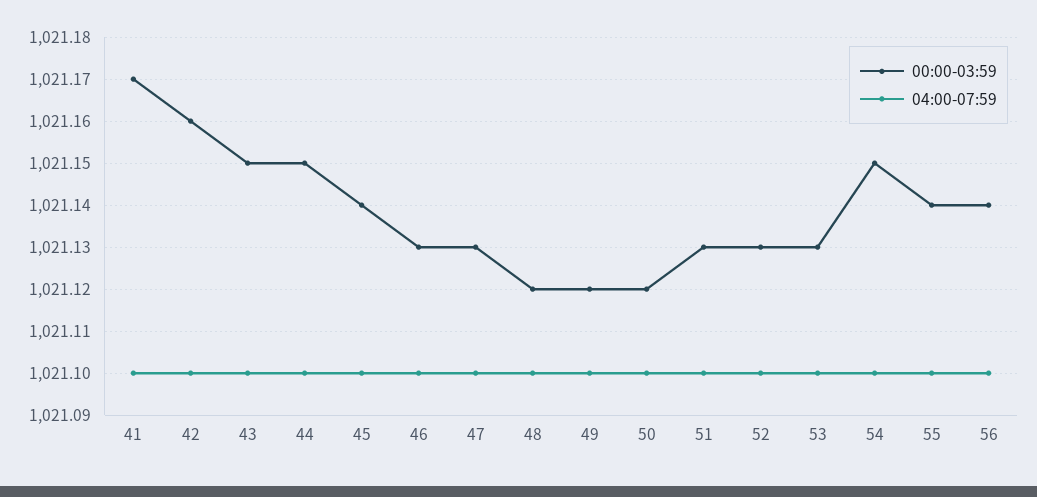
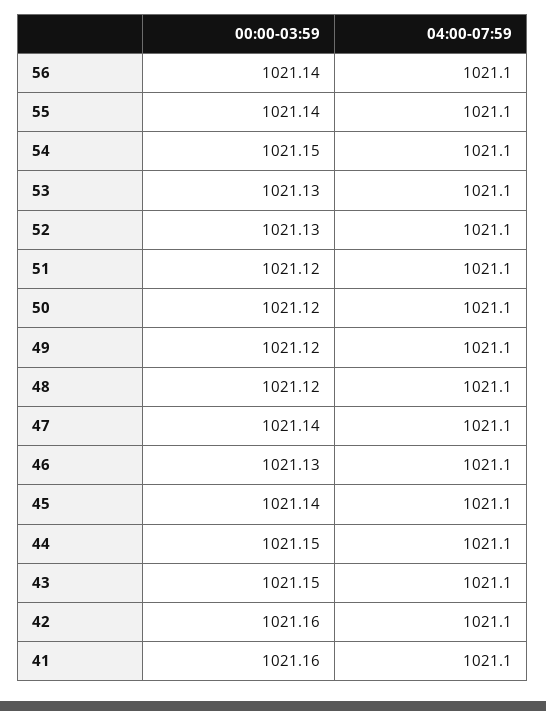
  {
    "00:00-03:59": {
-     "41": 1021.17,
+     "41": 1021.16,
      "42": 1021.16,
      "43": 1021.15,
      "44": 1021.15,
      "45": 1021.14,
      "46": 1021.13,
-     "47": 1021.13,
+     "47": 1021.14,
      "48": 1021.12,
      "49": 1021.12,
      "50": 1021.12,
-     "51": 1021.13,
+     "51": 1021.12,
      "52": 1021.13,
      "53": 1021.13,
      "54": 1021.15,
      "55": 1021.14,
      "56": 1021.14
    },
    "04:00-07:59": {
      "41": 1021.1,
      "42": 1021.1,
      "43": 1021.1,
      "44": 1021.1,
      "45": 1021.1,
      "46": 1021.1,
      "47": 1021.1,
      "48": 1021.1,
      "49": 1021.1,
      "50": 1021.1,
      "51": 1021.1,
      "52": 1021.1,
      "53": 1021.1,
      "54": 1021.1,
      "55": 1021.1,
      "56": 1021.1
    }
  }

